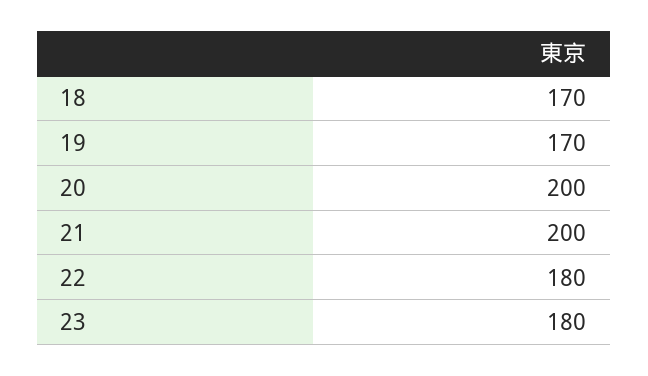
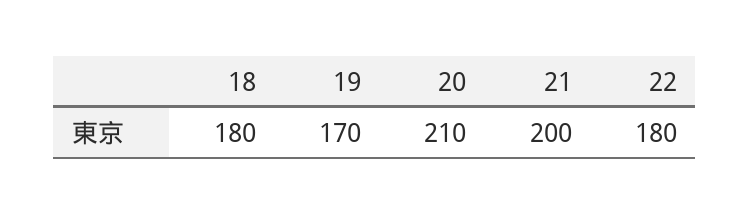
  {
-   "18": 170,
+   "18": 180,
    "19": 170,
-   "20": 200,
+   "20": 210,
    "21": 200,
-   "22": 180,
+   "22": 180
-   "23": 180
  }

